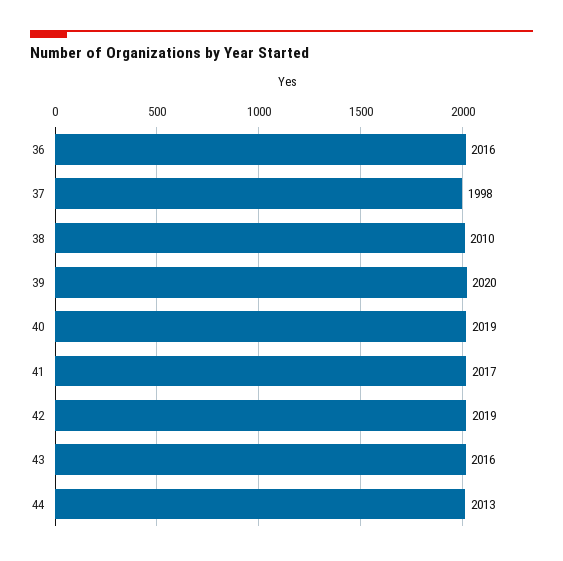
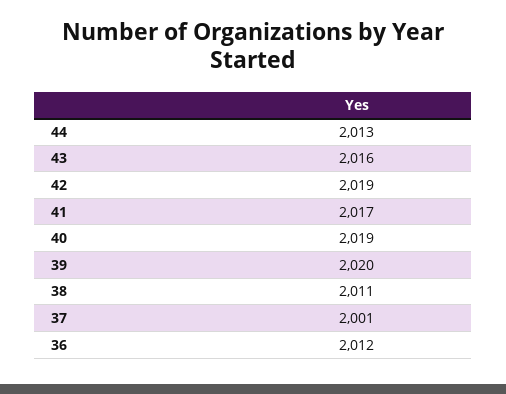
  {
-   "36": 2016,
+   "36": 2012,
-   "37": 1998,
+   "37": 2001,
-   "38": 2010,
+   "38": 2011,
    "39": 2020,
    "40": 2019,
    "41": 2017,
    "42": 2019,
    "43": 2016,
    "44": 2013
  }

